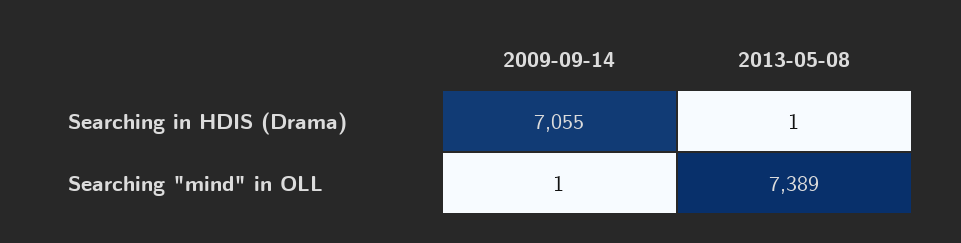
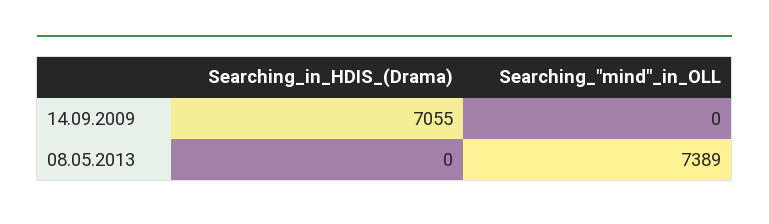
  {
    "2009-09-14": {
      "Searching in HDIS (Drama)": 7055,
-     "Searching \"mind\" in OLL": 1
+     "Searching \"mind\" in OLL": 0
    },
    "2013-05-08": {
-     "Searching in HDIS (Drama)": 1,
+     "Searching in HDIS (Drama)": 0,
      "Searching \"mind\" in OLL": 7389
    }
  }

